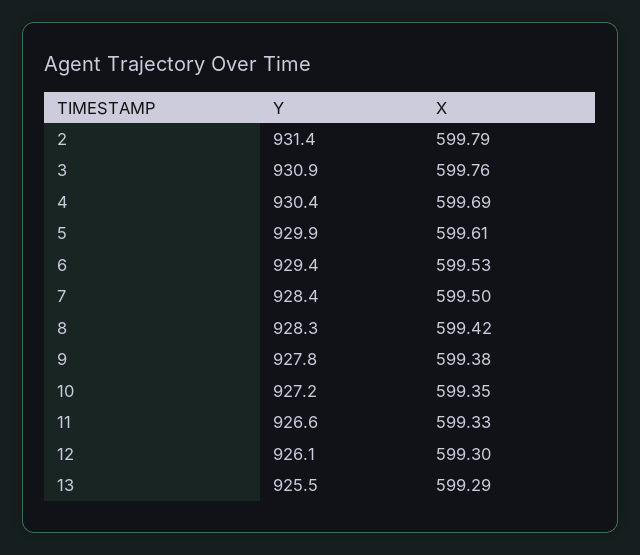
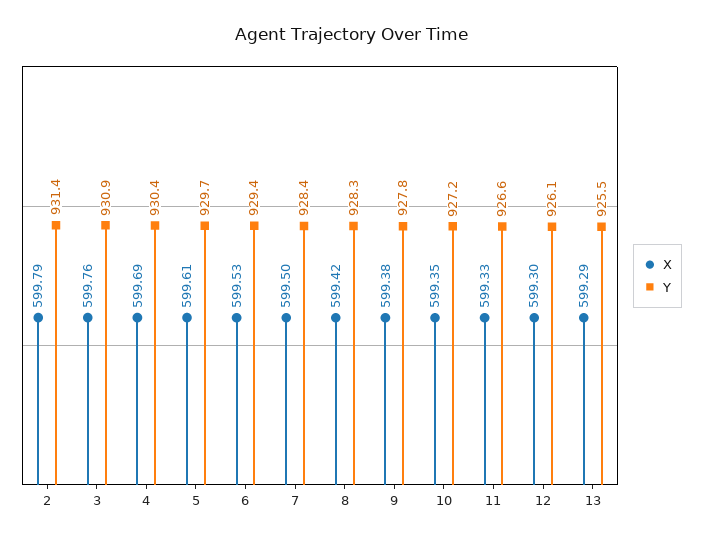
  {
    "Y": {
      "2": 931.4,
      "3": 930.9,
      "4": 930.4,
-     "5": 929.9,
+     "5": 929.7,
      "6": 929.4,
      "7": 928.4,
      "8": 928.3,
      "9": 927.8,
      "10": 927.2,
      "11": 926.6,
      "12": 926.1,
      "13": 925.5
    },
    "X": {
      "2": 599.79,
      "3": 599.76,
      "4": 599.69,
      "5": 599.61,
      "6": 599.53,
      "7": 599.5,
      "8": 599.42,
      "9": 599.38,
      "10": 599.35,
      "11": 599.33,
      "12": 599.3,
      "13": 599.29
    }
  }

